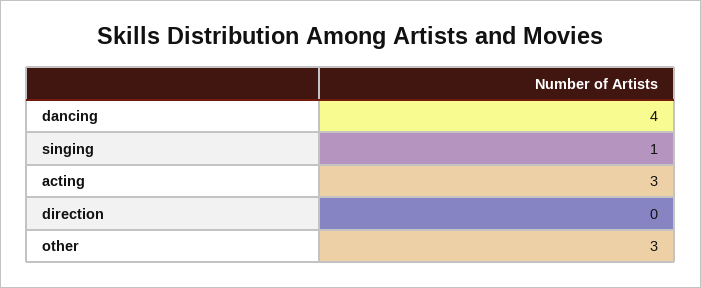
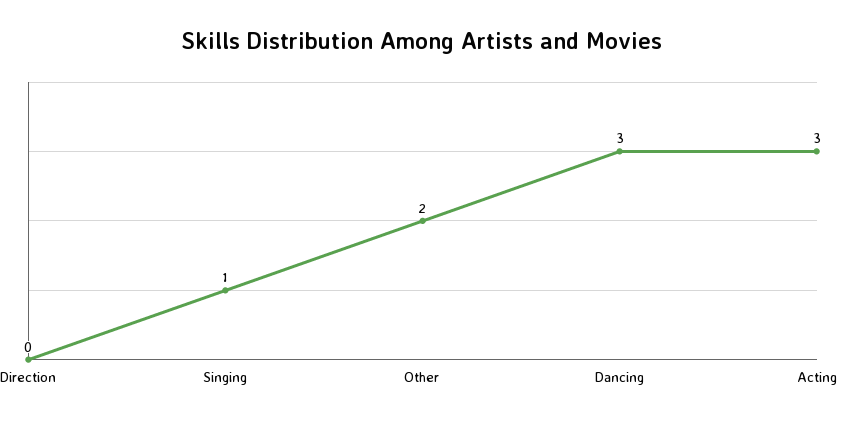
  {
-   "dancing": 4,
+   "dancing": 3,
    "singing": 1,
    "acting": 3,
    "direction": 0,
-   "other": 3
+   "other": 2
  }

